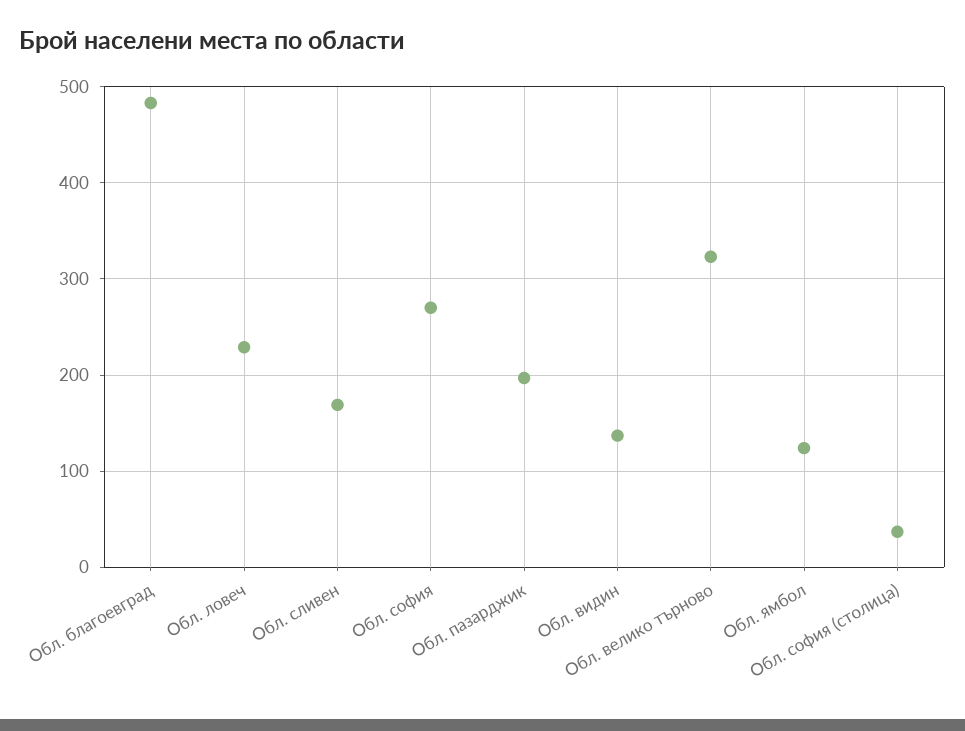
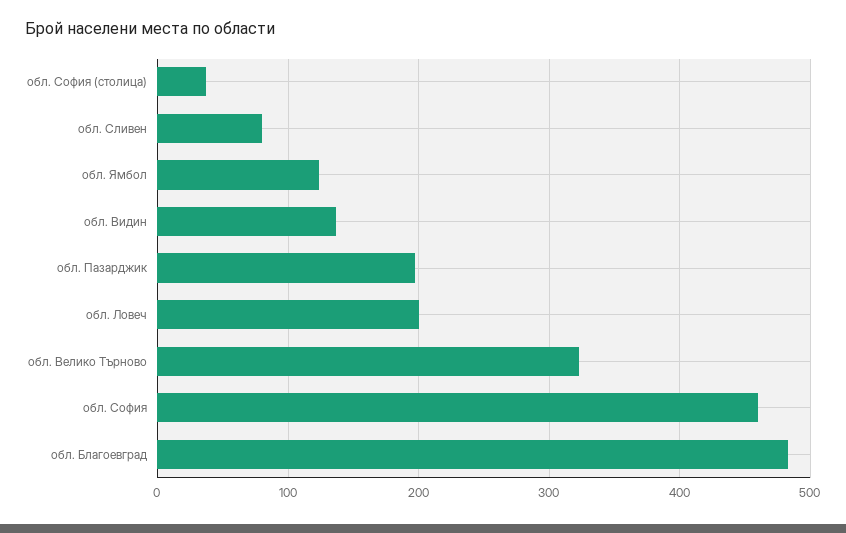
  {
    "Обл. благоевград": 480,
-   "Обл. ловеч": 230,
+   "Обл. ловеч": 200,
-   "Обл. сливен": 170,
+   "Обл. сливен": 80,
-   "Обл. софия": 270,
+   "Обл. софия": 460,
    "Обл. пазарджик": 200,
    "Обл. видин": 140,
    "Обл. велико търново": 320,
    "Обл. ямбол": 120,
    "Обл. софия (столица)": 40
  }

